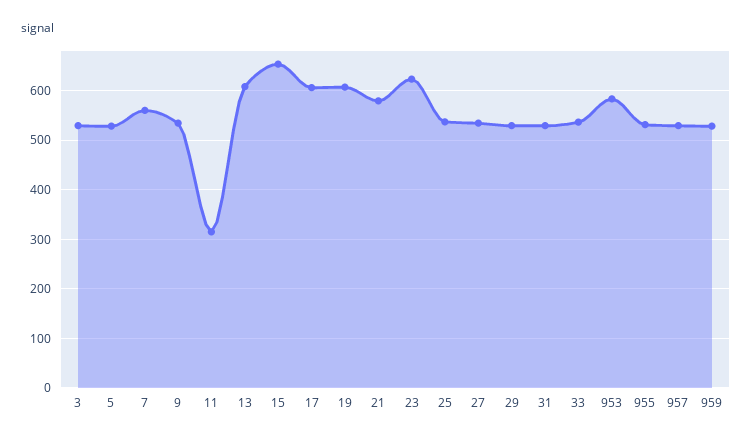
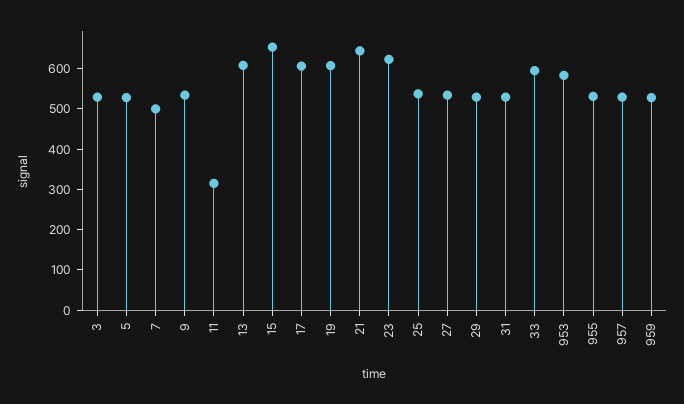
  {
    "3": 520,
    "5": 520,
-   "7": 560,
+   "7": 500,
    "9": 540,
    "11": 320,
    "13": 600,
    "15": 660,
    "17": 600,
    "19": 600,
-   "21": 580,
+   "21": 640,
    "23": 620,
    "25": 540,
    "27": 540,
    "29": 520,
    "31": 520,
-   "33": 540,
+   "33": 600,
    "953": 580,
    "955": 540,
    "957": 520,
    "959": 520
  }

